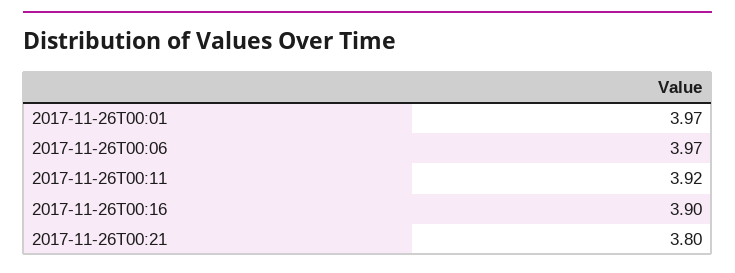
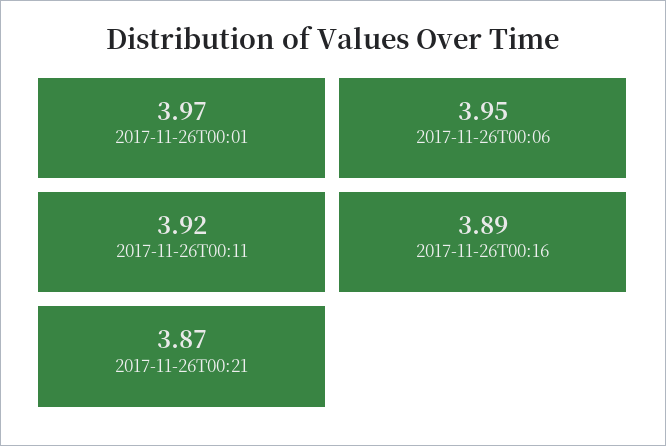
  {
    "2017-11-26T00:01": 3.97,
-   "2017-11-26T00:06": 3.97,
+   "2017-11-26T00:06": 3.95,
    "2017-11-26T00:11": 3.92,
-   "2017-11-26T00:16": 3.9,
+   "2017-11-26T00:16": 3.89,
-   "2017-11-26T00:21": 3.8
+   "2017-11-26T00:21": 3.87
  }

